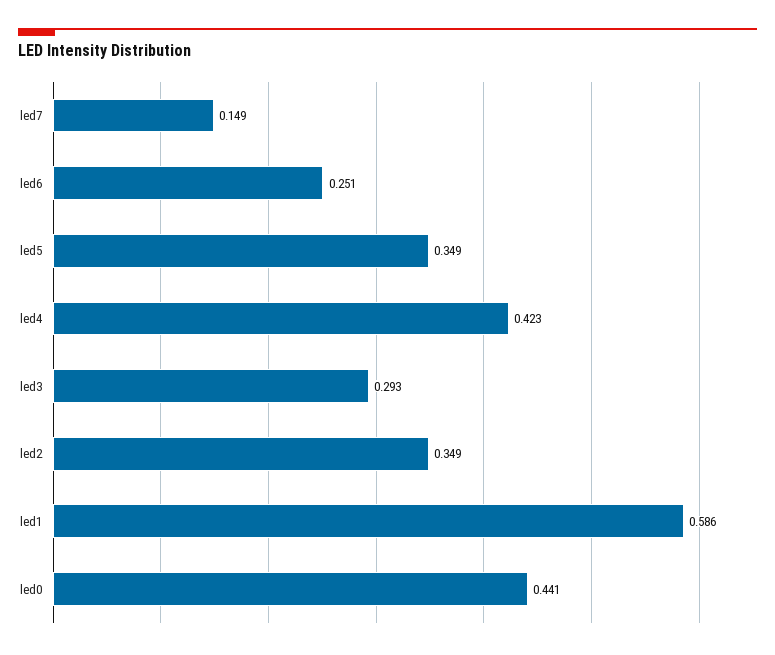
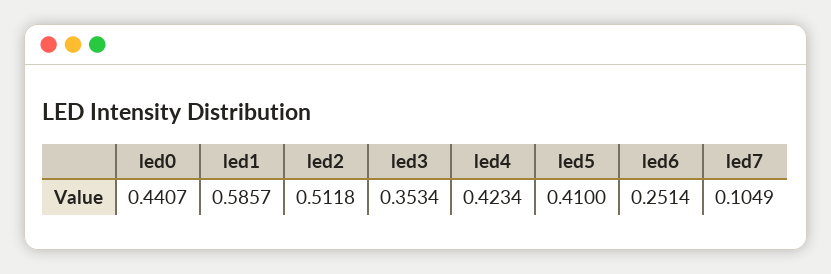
  {
-   "led7": 0.149,
+   "led7": 0.1049,
    "led6": 0.2514,
-   "led5": 0.349,
+   "led5": 0.41,
    "led4": 0.4234,
-   "led3": 0.293,
+   "led3": 0.3534,
-   "led2": 0.349,
+   "led2": 0.5118,
    "led1": 0.5857,
    "led0": 0.4407
  }

